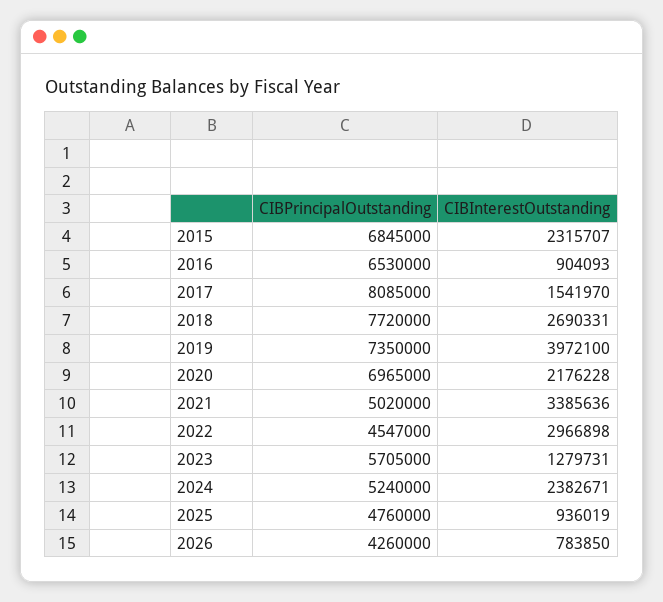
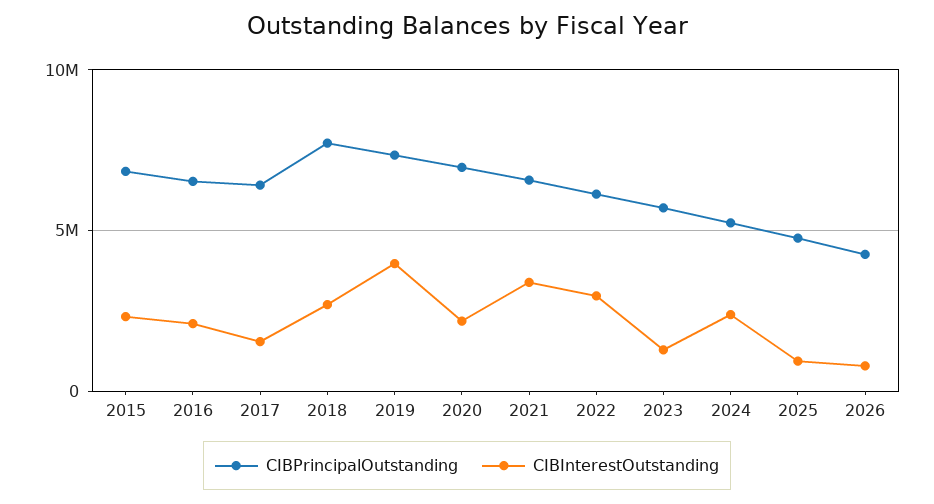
  {
    "CIBPrincipalOutstanding": {
      "2015": 6845000,
      "2016": 6530000,
-     "2017": 8085000,
+     "2017": 6500000,
      "2018": 7720000,
      "2019": 7350000,
      "2020": 6965000,
-     "2021": 5020000,
+     "2021": 6500000,
-     "2022": 4547000,
+     "2022": 6000000,
      "2023": 5705000,
      "2024": 5240000,
      "2025": 4760000,
      "2026": 4260000
    },
    "CIBInterestOutstanding": {
      "2015": 2315707,
-     "2016": 904093,
+     "2016": 2000000,
      "2017": 1541970,
      "2018": 2690331,
      "2019": 3972100,
      "2020": 2176228,
      "2021": 3385636,
      "2022": 2966898,
      "2023": 1279731,
      "2024": 2382671,
      "2025": 936019,
      "2026": 783850
    }
  }

